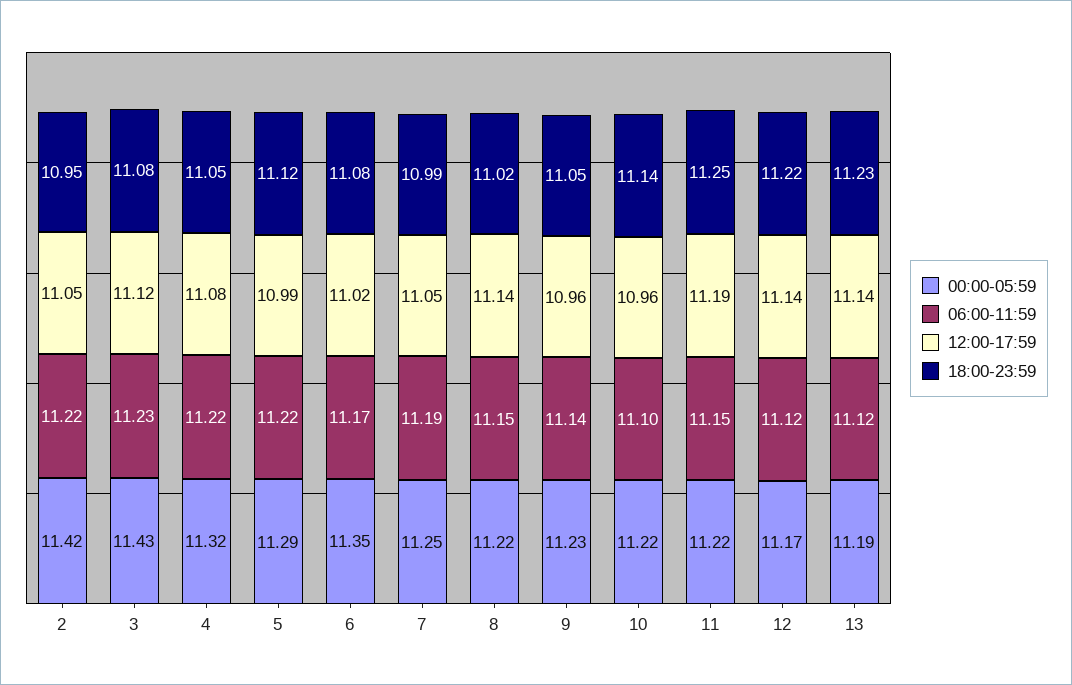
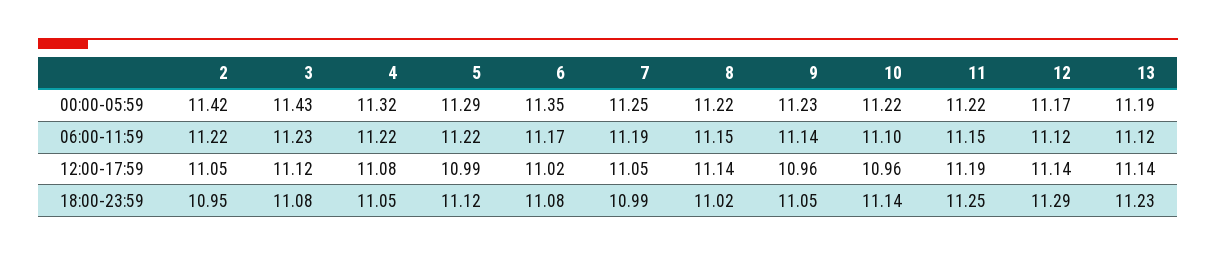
  {
    "00:00-05:59": {
      "2": 11.42,
      "3": 11.43,
      "4": 11.32,
      "5": 11.29,
      "6": 11.35,
      "7": 11.25,
      "8": 11.22,
      "9": 11.23,
      "10": 11.22,
      "11": 11.22,
      "12": 11.17,
      "13": 11.19
    },
    "06:00-11:59": {
      "2": 11.22,
      "3": 11.23,
      "4": 11.22,
      "5": 11.22,
      "6": 11.17,
      "7": 11.19,
      "8": 11.15,
      "9": 11.14,
      "10": 11.1,
      "11": 11.15,
      "12": 11.12,
      "13": 11.12
    },
    "12:00-17:59": {
      "2": 11.05,
      "3": 11.12,
      "4": 11.08,
      "5": 10.99,
      "6": 11.02,
      "7": 11.05,
      "8": 11.14,
      "9": 10.96,
      "10": 10.96,
      "11": 11.19,
      "12": 11.14,
      "13": 11.14
    },
    "18:00-23:59": {
      "2": 10.95,
      "3": 11.08,
      "4": 11.05,
      "5": 11.12,
      "6": 11.08,
      "7": 10.99,
      "8": 11.02,
      "9": 11.05,
      "10": 11.14,
      "11": 11.25,
-     "12": 11.22,
+     "12": 11.29,
      "13": 11.23
    }
  }

